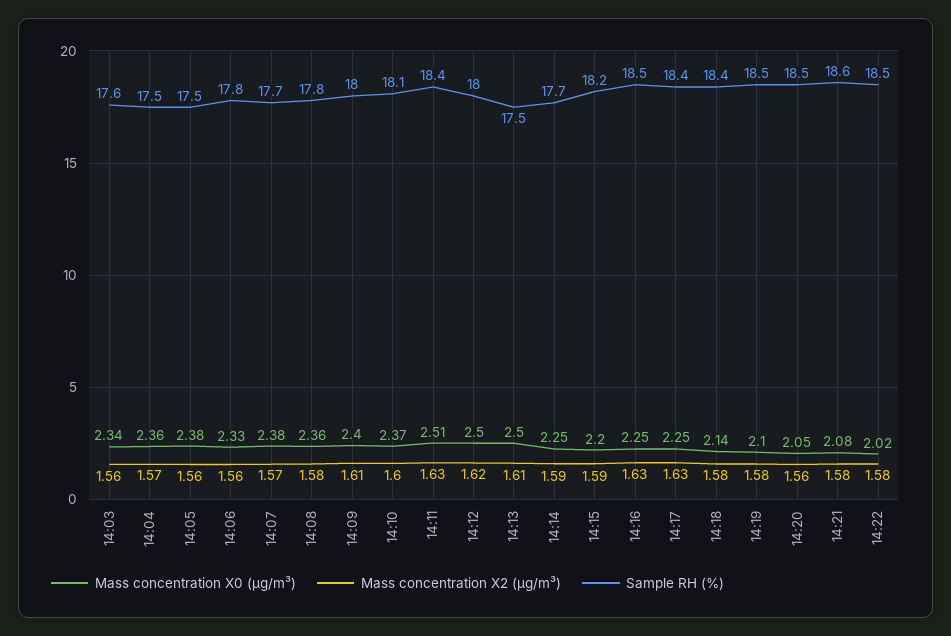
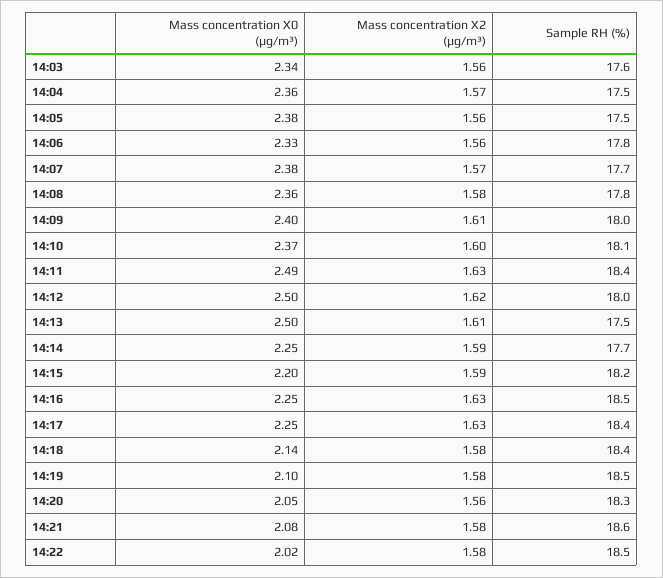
  {
    "Mass concentration X0 (μg/m³)": {
      "14:03": 2.34,
      "14:04": 2.36,
      "14:05": 2.38,
      "14:06": 2.33,
      "14:07": 2.38,
      "14:08": 2.36,
      "14:09": 2.4,
      "14:10": 2.37,
-     "14:11": 2.51,
+     "14:11": 2.49,
      "14:12": 2.5,
      "14:13": 2.5,
      "14:14": 2.25,
      "14:15": 2.2,
      "14:16": 2.25,
      "14:17": 2.25,
      "14:18": 2.14,
      "14:19": 2.1,
      "14:20": 2.05,
      "14:21": 2.08,
      "14:22": 2.02
    },
    "Mass concentration X2 (μg/m³)": {
      "14:03": 1.56,
      "14:04": 1.57,
      "14:05": 1.56,
      "14:06": 1.56,
      "14:07": 1.57,
      "14:08": 1.58,
      "14:09": 1.61,
      "14:10": 1.6,
      "14:11": 1.63,
      "14:12": 1.62,
      "14:13": 1.61,
      "14:14": 1.59,
      "14:15": 1.59,
      "14:16": 1.63,
      "14:17": 1.63,
      "14:18": 1.58,
      "14:19": 1.58,
      "14:20": 1.56,
      "14:21": 1.58,
      "14:22": 1.58
    },
    "Sample RH (%)": {
      "14:03": 17.6,
      "14:04": 17.5,
      "14:05": 17.5,
      "14:06": 17.8,
      "14:07": 17.7,
      "14:08": 17.8,
      "14:09": 18,
      "14:10": 18.1,
      "14:11": 18.4,
      "14:12": 18,
      "14:13": 17.5,
      "14:14": 17.7,
      "14:15": 18.2,
      "14:16": 18.5,
      "14:17": 18.4,
      "14:18": 18.4,
      "14:19": 18.5,
-     "14:20": 18.5,
+     "14:20": 18.3,
      "14:21": 18.6,
      "14:22": 18.5
    }
  }

